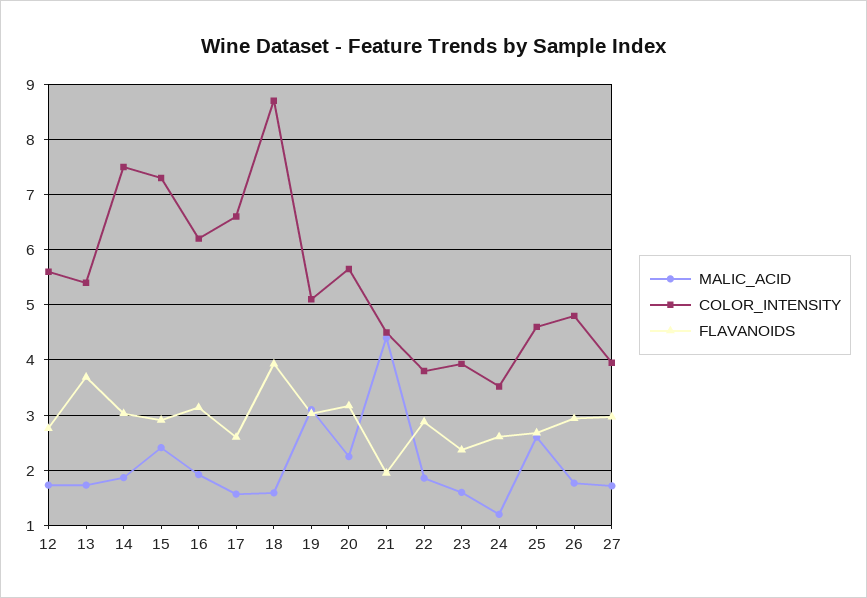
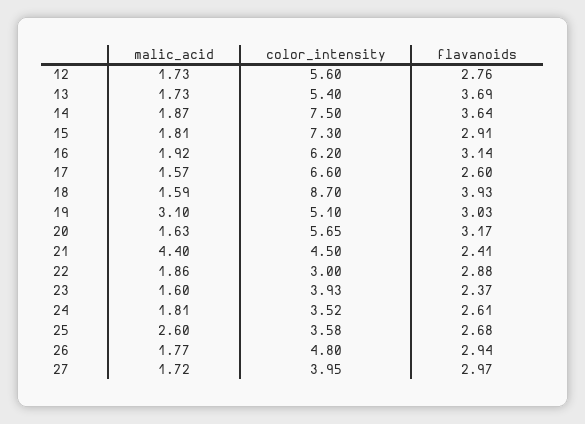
  {
    "MALIC_ACID": {
      "12": 1.73,
      "13": 1.73,
      "14": 1.87,
-     "15": 2.4,
+     "15": 1.81,
      "16": 1.92,
      "17": 1.57,
      "18": 1.59,
      "19": 3.1,
-     "20": 2.2,
+     "20": 1.63,
      "21": 4.4,
      "22": 1.86,
      "23": 1.6,
-     "24": 1.2,
+     "24": 1.81,
      "25": 2.6,
      "26": 1.77,
      "27": 1.72
    },
    "COLOR_INTENSITY": {
      "12": 5.6,
      "13": 5.4,
      "14": 7.5,
      "15": 7.3,
      "16": 6.2,
      "17": 6.6,
      "18": 8.7,
      "19": 5.1,
      "20": 5.65,
      "21": 4.5,
-     "22": 3.8,
+     "22": 3,
      "23": 3.93,
      "24": 3.52,
-     "25": 4.6,
+     "25": 3.58,
      "26": 4.8,
      "27": 3.95
    },
    "FLAVANOIDS": {
      "12": 2.76,
      "13": 3.69,
-     "14": 3,
+     "14": 3.64,
      "15": 2.91,
      "16": 3.14,
      "17": 2.6,
      "18": 3.93,
      "19": 3.03,
      "20": 3.17,
-     "21": 2,
+     "21": 2.41,
      "22": 2.88,
      "23": 2.37,
      "24": 2.61,
      "25": 2.68,
      "26": 2.94,
      "27": 2.97
    }
  }

